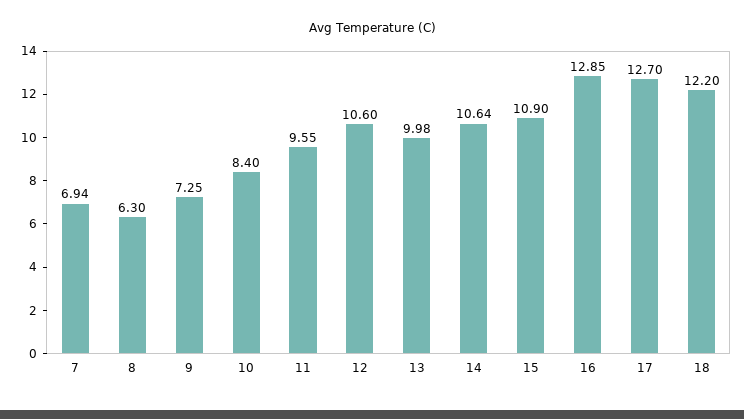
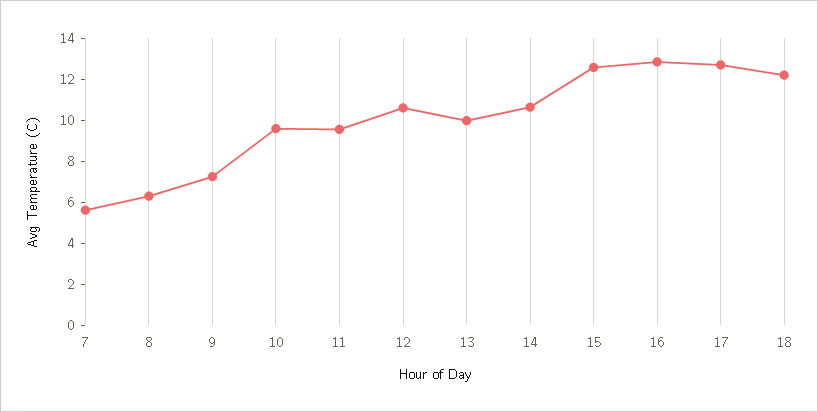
  {
-   "7": 6.94,
+   "7": 5.5,
    "8": 6.3,
    "9": 7.25,
-   "10": 8.4,
+   "10": 9.5,
    "11": 9.55,
    "12": 10.6,
    "13": 9.98,
    "14": 10.64,
-   "15": 10.9,
+   "15": 12.5,
    "16": 12.85,
    "17": 12.7,
    "18": 12.2
  }

